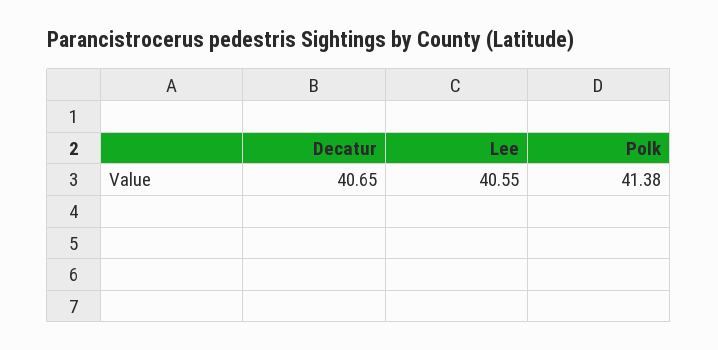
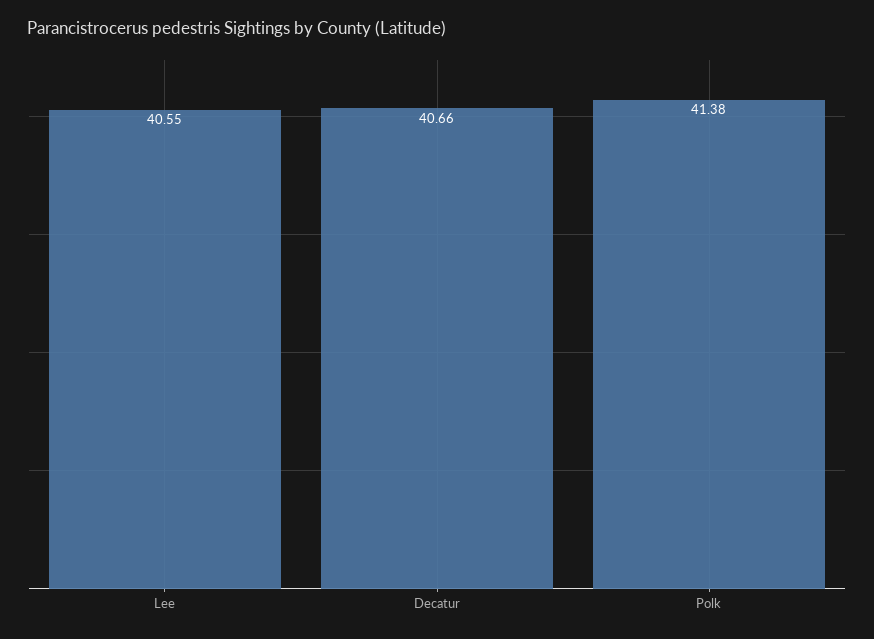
  {
-   "Decatur": 40.65,
+   "Decatur": 40.66,
    "Lee": 40.55,
    "Polk": 41.38
  }

